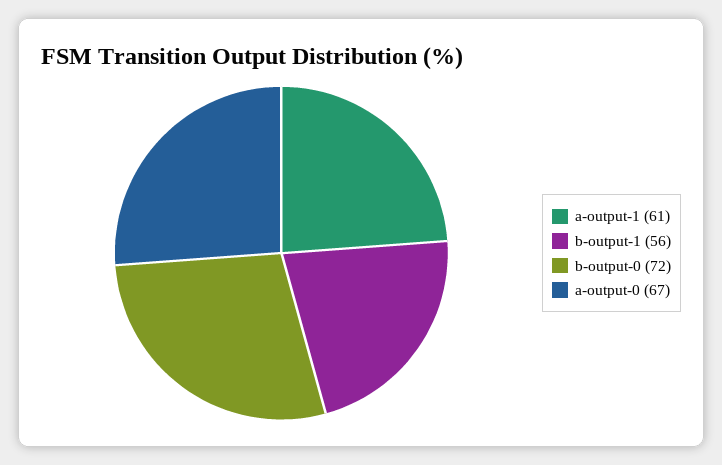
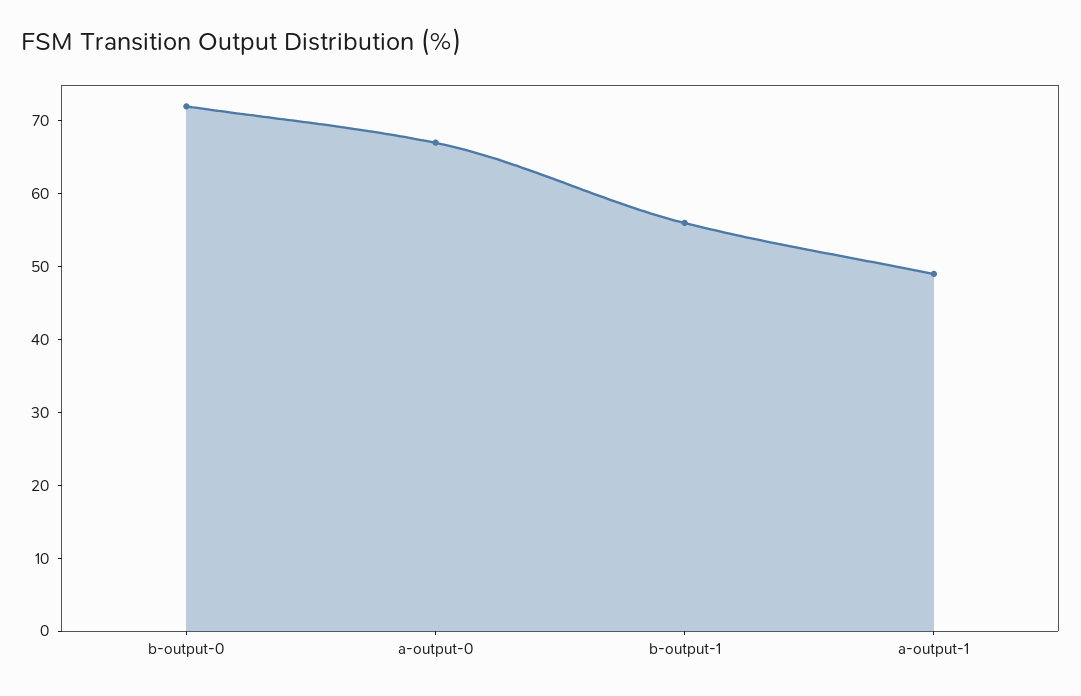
  {
-   "a-output-1": 61,
+   "a-output-1": 50,
    "b-output-1": 56,
    "b-output-0": 72,
    "a-output-0": 67
  }

